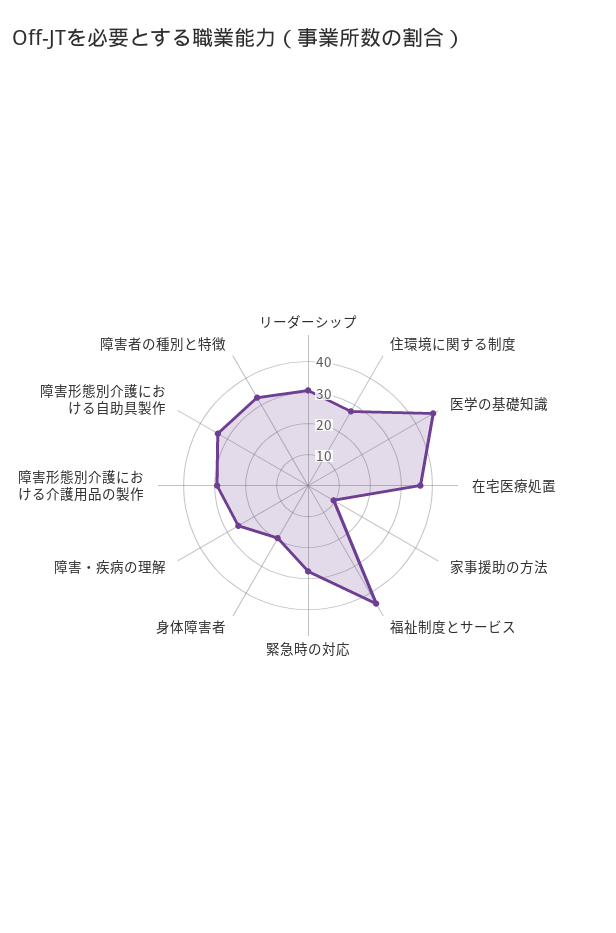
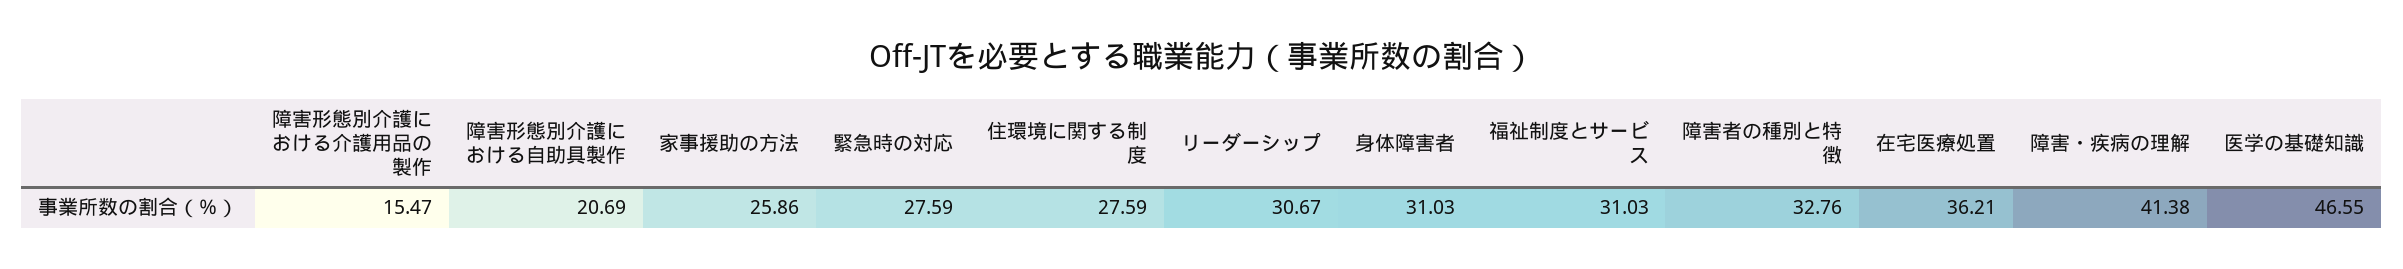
  {
    "リーダーシップ": 30.67,
    "住環境に関する制度": 27.59,
    "医学の基礎知識": 46.55,
    "在宅医療処置": 36.21,
-   "家事援助の方法": 10,
+   "家事援助の方法": 25.86,
-   "福祉制度とサービス": 45,
+   "福祉制度とサービス": 31.03,
    "緊急時の対応": 27.59,
-   "身体障害者": 20,
+   "身体障害者": 31.03,
-   "障害・疾病の理解": 25,
+   "障害・疾病の理解": 41.38,
-   "障害形態別介護における介護用品の製作": 30,
+   "障害形態別介護における介護用品の製作": 15.47,
-   "障害形態別介護における自助具製作": 35,
+   "障害形態別介護における自助具製作": 20.69,
    "障害者の種別と特徴": 32.76
  }

